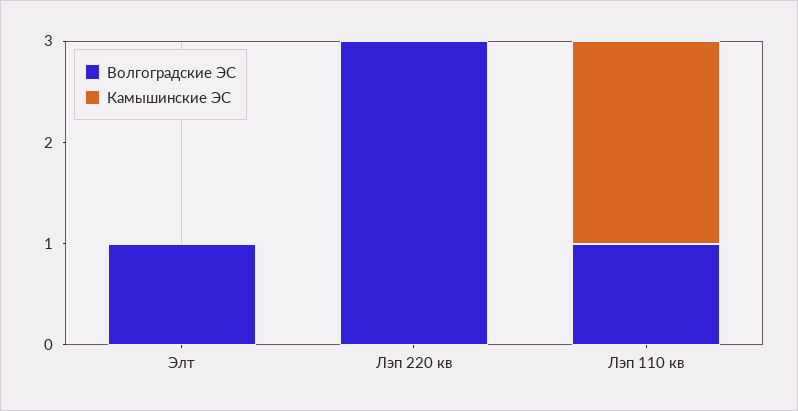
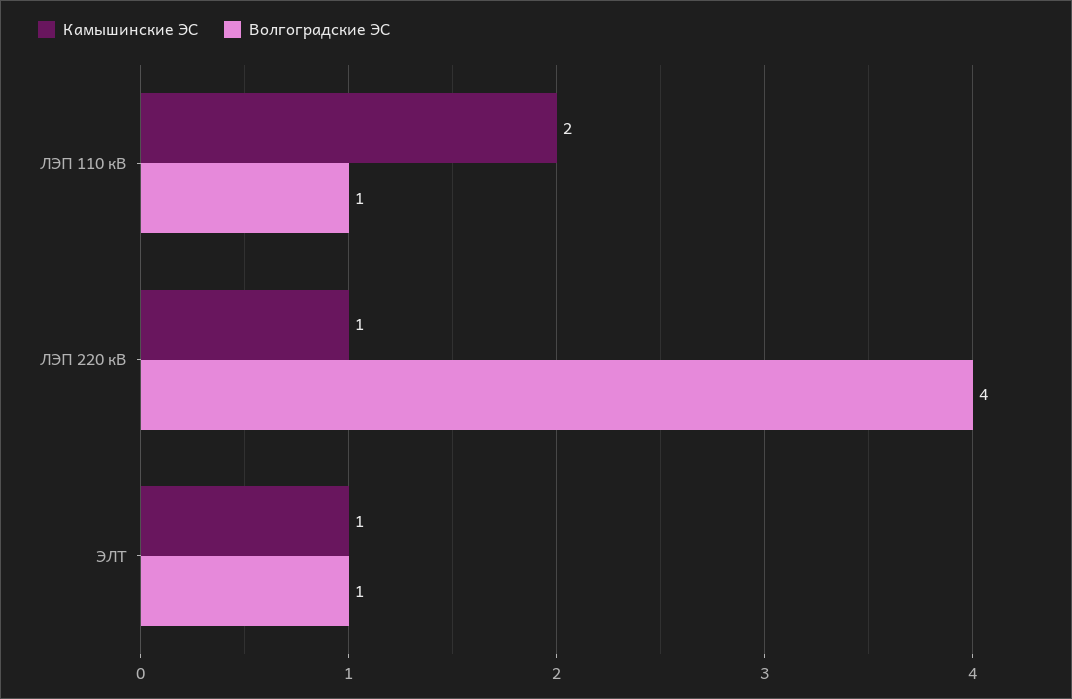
  {
    "Волгоградские ЭС": {
      "Элт": 1,
-     "Лэп 220 кв": 3,
+     "Лэп 220 кв": 4,
      "Лэп 110 кв": 1
    },
    "Камышинские ЭС": {
-     "Элт": 0,
+     "Элт": 1,
-     "Лэп 220 кв": 0,
+     "Лэп 220 кв": 1,
      "Лэп 110 кв": 2
    }
  }

